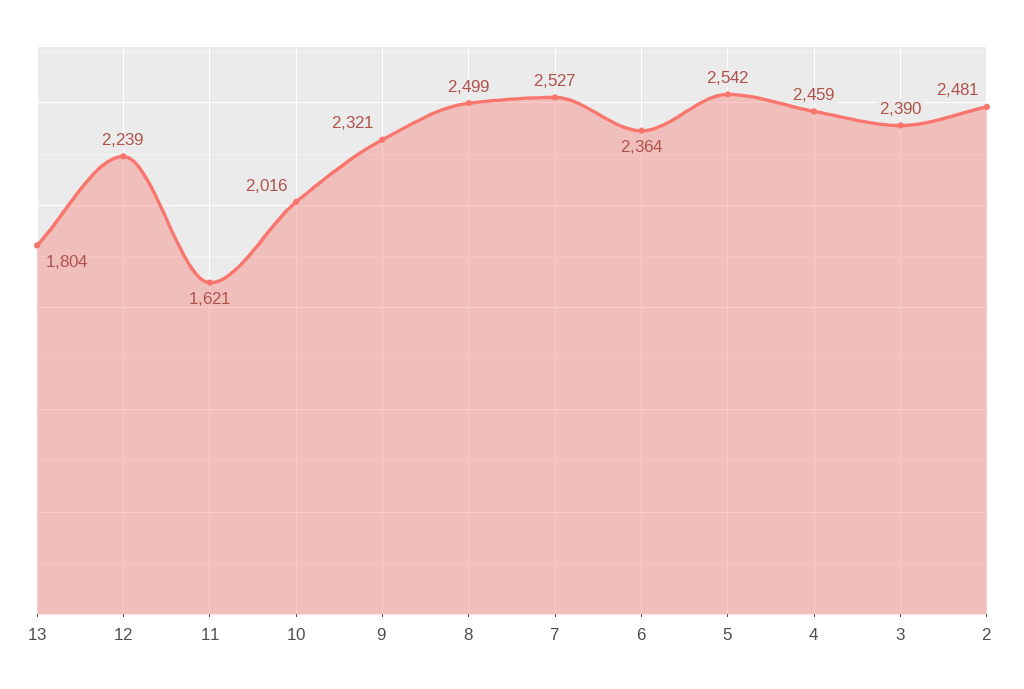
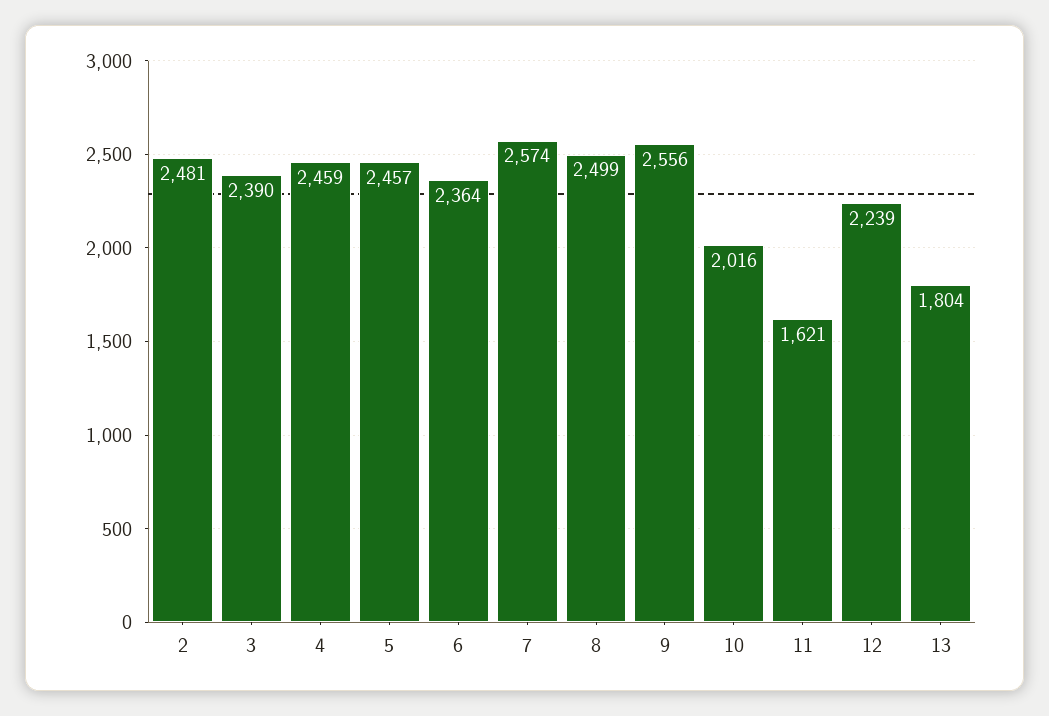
  {
    "13": 1804,
    "12": 2239,
    "11": 1621,
    "10": 2016,
-   "9": 2321,
+   "9": 2556,
    "8": 2499,
-   "7": 2527,
+   "7": 2574,
    "6": 2364,
-   "5": 2542,
+   "5": 2457,
    "4": 2459,
    "3": 2390,
    "2": 2481
  }

